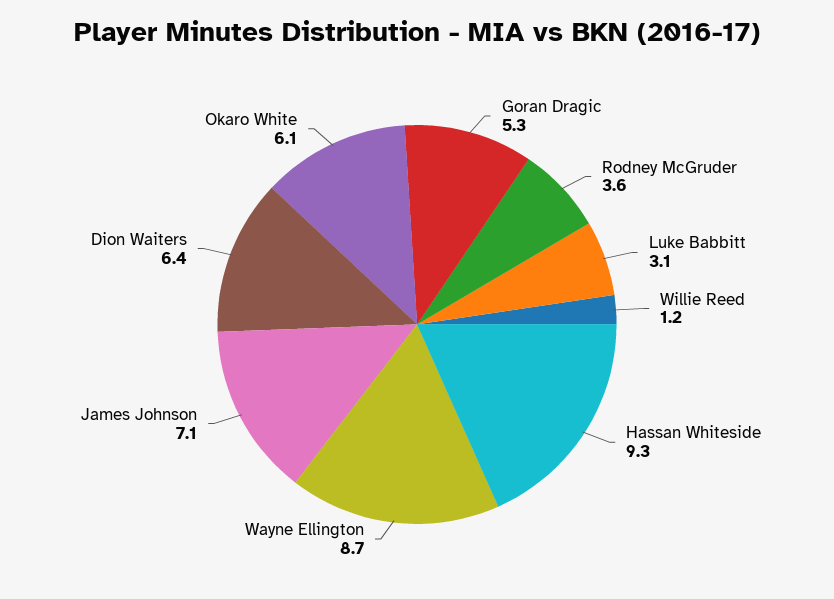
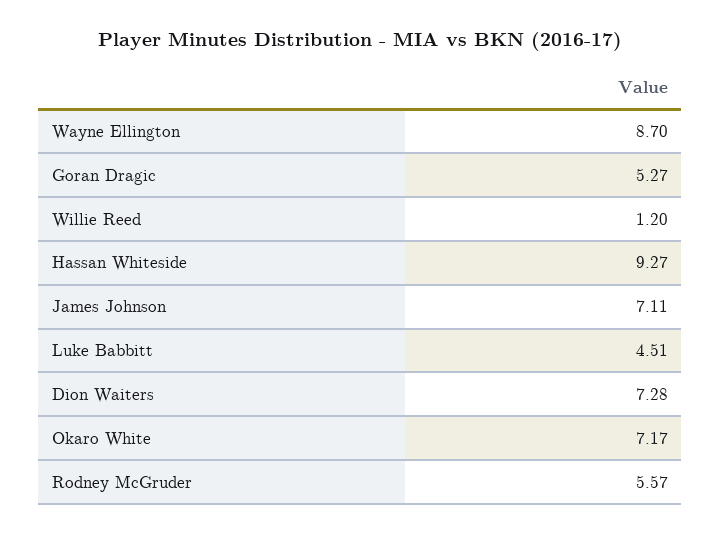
  {
    "Goran Dragic": 5.27,
-   "Rodney McGruder": 3.6,
+   "Rodney McGruder": 5.57,
-   "Luke Babbitt": 3.1,
+   "Luke Babbitt": 4.51,
    "Willie Reed": 1.2,
    "Hassan Whiteside": 9.27,
    "Wayne Ellington": 8.7,
    "James Johnson": 7.11,
-   "Dion Waiters": 6.4,
+   "Dion Waiters": 7.28,
-   "Okaro White": 6.1
+   "Okaro White": 7.17
  }

